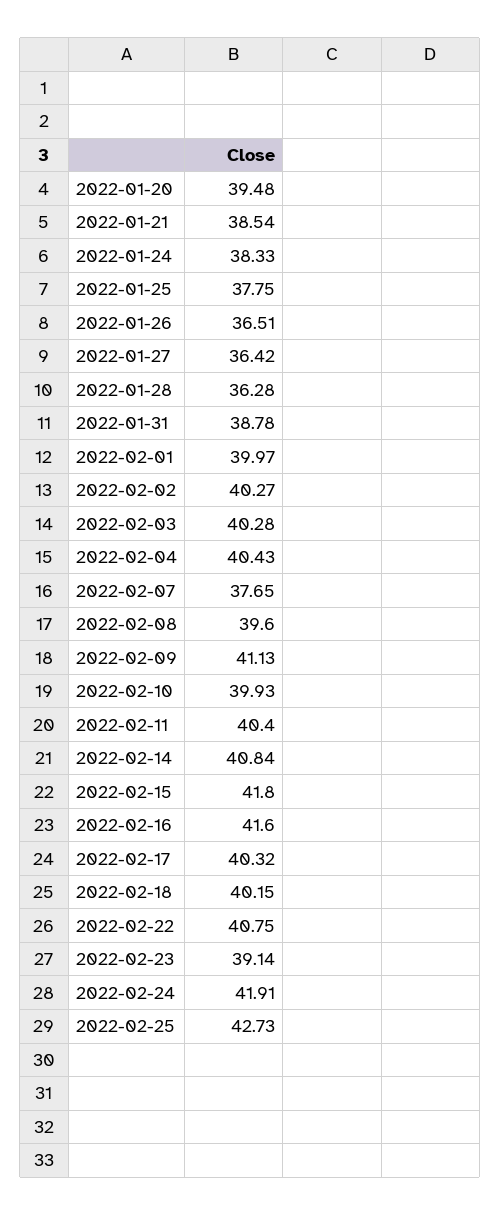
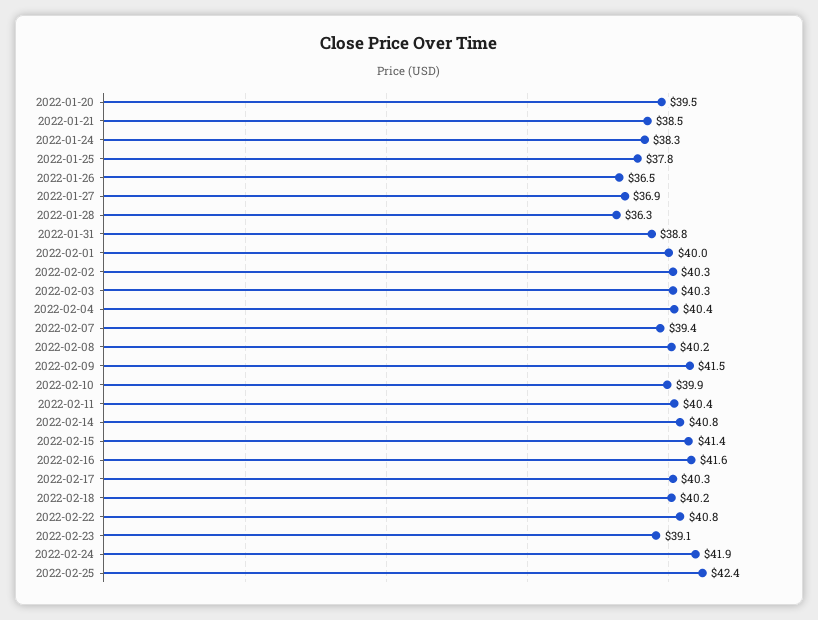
  {
    "2022-01-20": 39.48,
    "2022-01-21": 38.54,
    "2022-01-24": 38.33,
    "2022-01-25": 37.75,
    "2022-01-26": 36.51,
-   "2022-01-27": 36.42,
+   "2022-01-27": 36.9,
    "2022-01-28": 36.28,
    "2022-01-31": 38.78,
    "2022-02-01": 39.97,
    "2022-02-02": 40.27,
    "2022-02-03": 40.28,
    "2022-02-04": 40.43,
-   "2022-02-07": 37.65,
+   "2022-02-07": 39.4,
-   "2022-02-08": 39.6,
+   "2022-02-08": 40.2,
-   "2022-02-09": 41.13,
+   "2022-02-09": 41.5,
    "2022-02-10": 39.93,
    "2022-02-11": 40.4,
    "2022-02-14": 40.84,
-   "2022-02-15": 41.8,
+   "2022-02-15": 41.4,
    "2022-02-16": 41.6,
    "2022-02-17": 40.32,
    "2022-02-18": 40.15,
    "2022-02-22": 40.75,
    "2022-02-23": 39.14,
    "2022-02-24": 41.91,
-   "2022-02-25": 42.73
+   "2022-02-25": 42.4
  }

